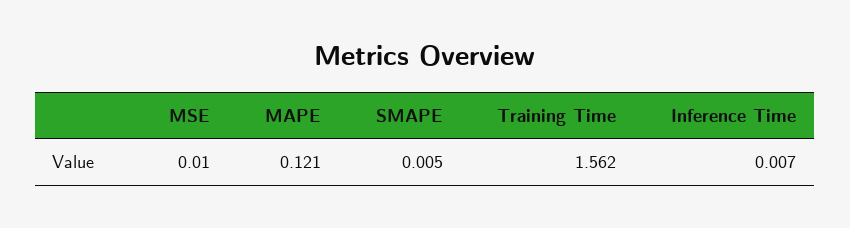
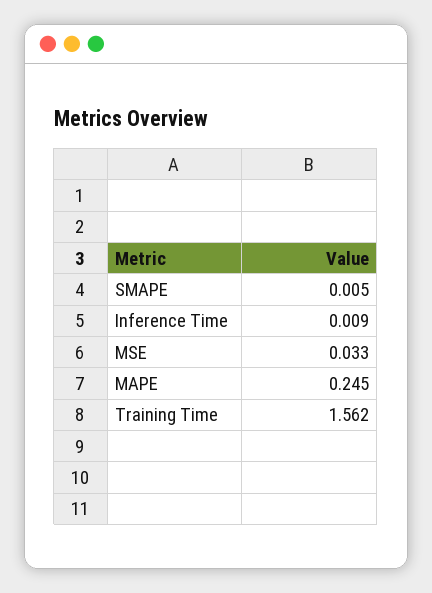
  {
-   "MSE": 0.01,
+   "MSE": 0.033,
-   "MAPE": 0.121,
+   "MAPE": 0.245,
    "SMAPE": 0.005,
    "Training Time": 1.562,
-   "Inference Time": 0.007
+   "Inference Time": 0.009
  }

